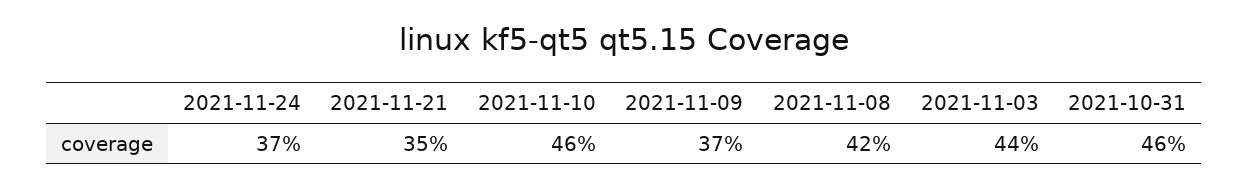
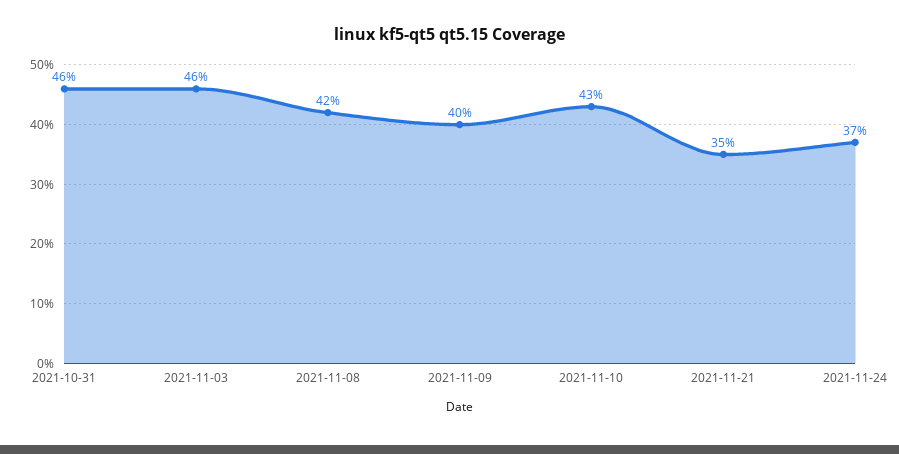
  {
    "2021-11-24": 37,
    "2021-11-21": 35,
-   "2021-11-10": 46,
+   "2021-11-10": 43,
-   "2021-11-09": 37,
+   "2021-11-09": 40,
    "2021-11-08": 42,
-   "2021-11-03": 44,
+   "2021-11-03": 46,
    "2021-10-31": 46
  }

